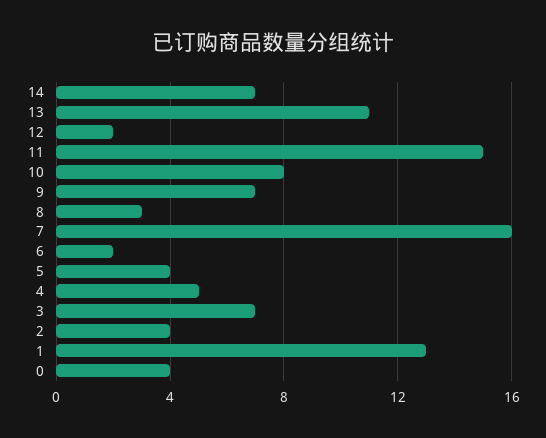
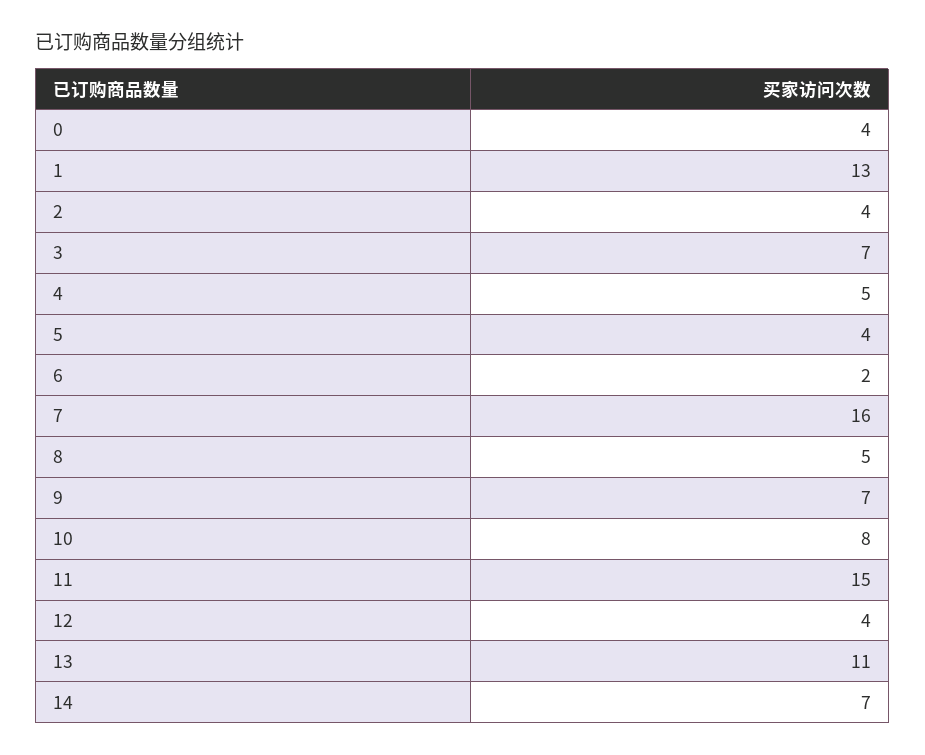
  {
    "14": 7,
    "13": 11,
-   "12": 2,
+   "12": 4,
    "11": 15,
    "10": 8,
    "9": 7,
-   "8": 3,
+   "8": 5,
    "7": 16,
    "6": 2,
    "5": 4,
    "4": 5,
    "3": 7,
    "2": 4,
    "1": 13,
    "0": 4
  }

